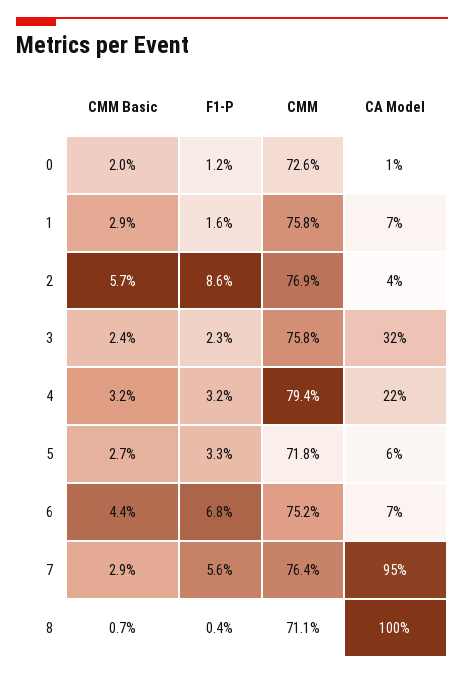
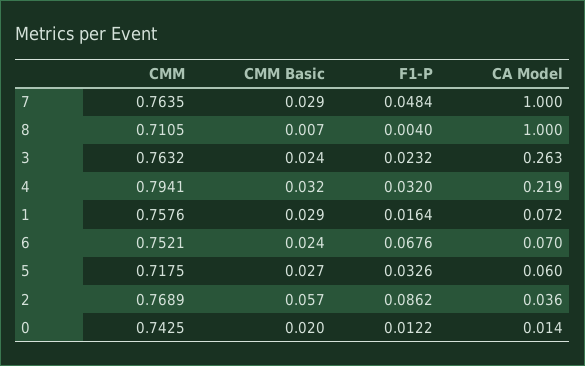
  {
    "CMM Basic": {
      "0": 0.02,
      "1": 0.029,
      "2": 0.057,
      "3": 0.024,
      "4": 0.032,
      "5": 0.027,
-     "6": 0.044,
+     "6": 0.024,
      "7": 0.029,
      "8": 0.007
    },
    "F1-P": {
      "0": 0.0122,
      "1": 0.0164,
      "2": 0.0862,
      "3": 0.0232,
      "4": 0.032,
      "5": 0.0326,
      "6": 0.0676,
-     "7": 0.056,
+     "7": 0.0484,
      "8": 0.004
    },
    "CMM": {
-     "0": 0.726,
+     "0": 0.7425,
      "1": 0.7576,
      "2": 0.7689,
-     "3": 0.758,
+     "3": 0.7632,
      "4": 0.7941,
      "5": 0.7175,
      "6": 0.7521,
      "7": 0.7635,
      "8": 0.7105
    },
    "CA Model": {
      "0": 0.014,
      "1": 0.072,
      "2": 0.036,
-     "3": 0.32,
+     "3": 0.263,
      "4": 0.219,
      "5": 0.06,
      "6": 0.07,
-     "7": 0.95,
+     "7": 1,
      "8": 1
    }
  }

